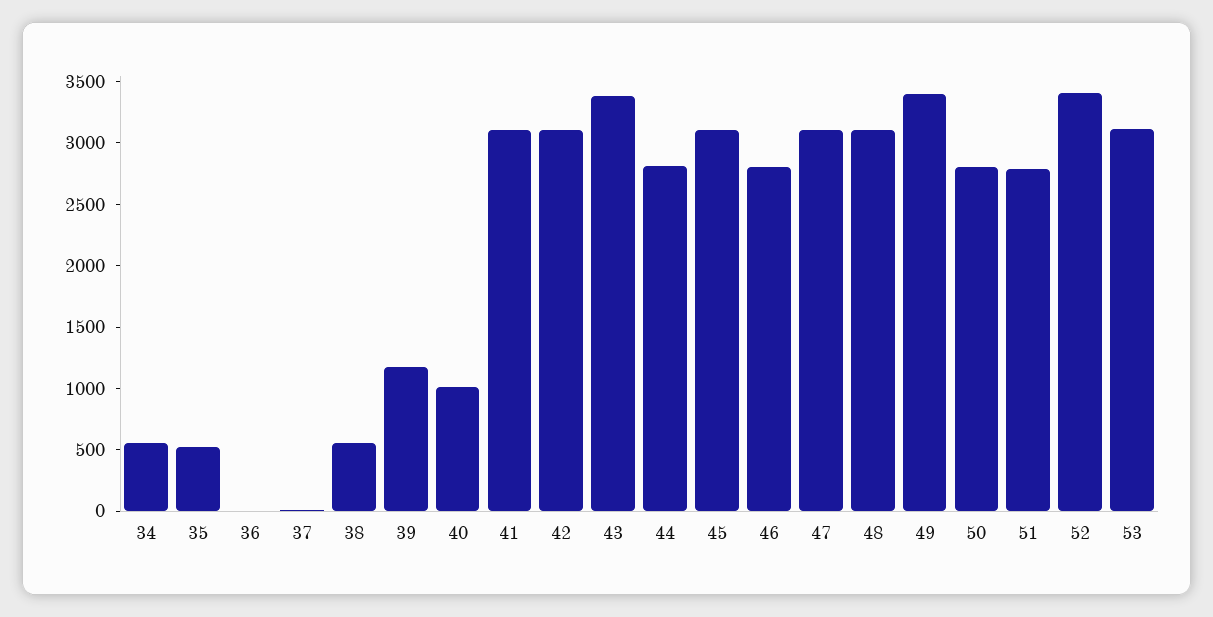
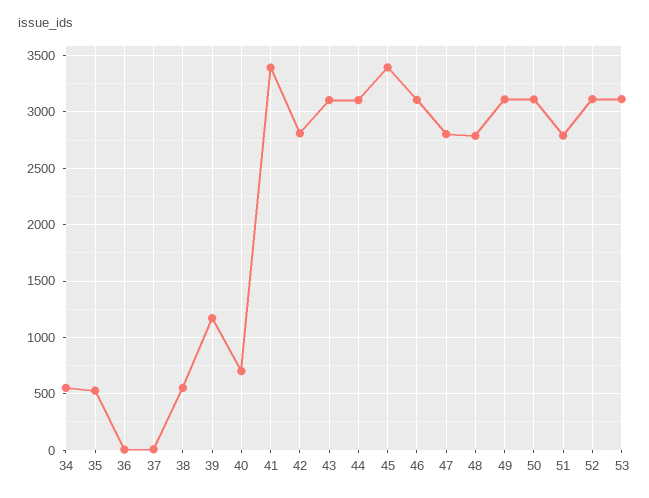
  {
    "34": 600,
    "35": 500,
    "36": 0,
    "37": 0,
    "38": 600,
    "39": 1200,
-   "40": 1000,
+   "40": 700,
-   "41": 3100,
+   "41": 3400,
-   "42": 3100,
+   "42": 2800,
-   "43": 3400,
+   "43": 3100,
-   "44": 2800,
+   "44": 3100,
-   "45": 3100,
+   "45": 3400,
-   "46": 2800,
+   "46": 3100,
-   "47": 3100,
+   "47": 2800,
-   "48": 3100,
+   "48": 2800,
-   "49": 3400,
+   "49": 3100,
-   "50": 2800,
+   "50": 3100,
    "51": 2800,
-   "52": 3400,
+   "52": 3100,
    "53": 3100
  }

